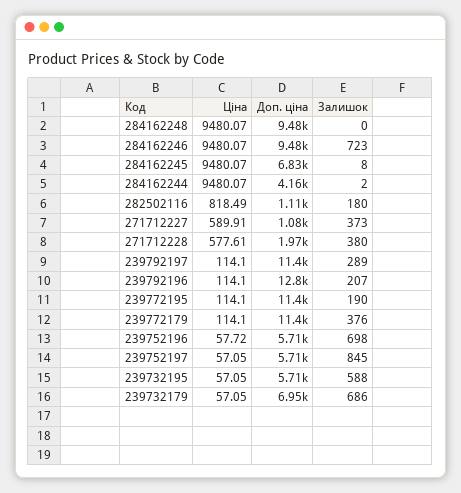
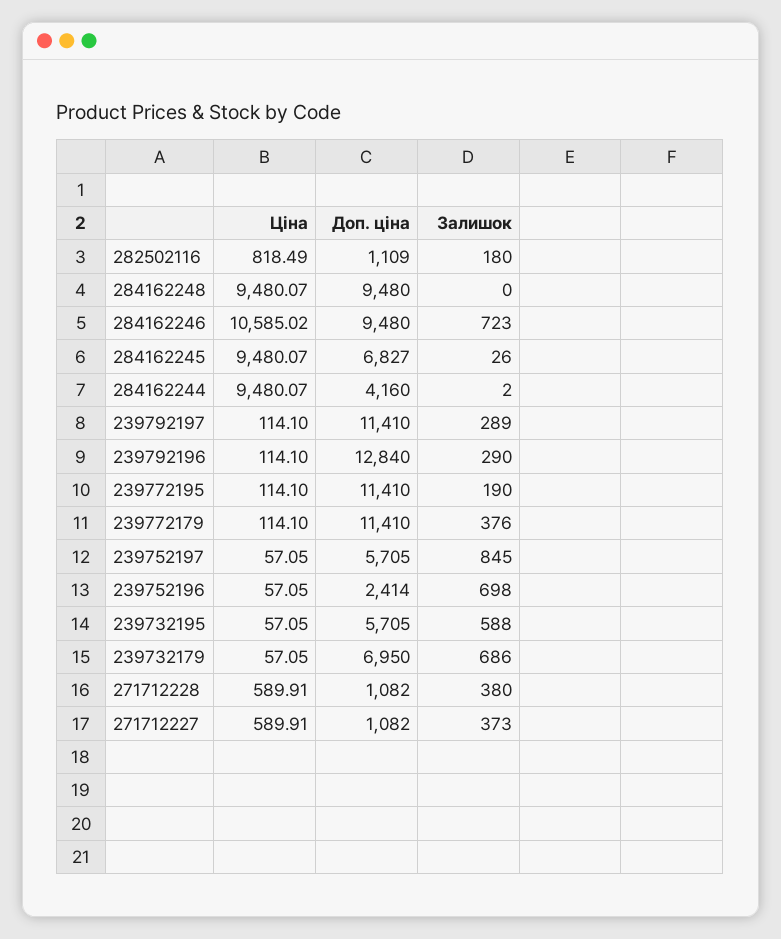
  {
    "Ціна": {
      "284162248": 9480.07,
-     "284162246": 9480.07,
+     "284162246": 10585.02,
      "284162245": 9480.07,
      "284162244": 9480.07,
      "282502116": 818.49,
      "271712227": 589.91,
-     "271712228": 577.61,
+     "271712228": 589.91,
      "239792197": 114.1,
      "239792196": 114.1,
      "239772195": 114.1,
      "239772179": 114.1,
-     "239752196": 57.72,
+     "239752196": 57.05,
      "239752197": 57.05,
      "239732195": 57.05,
      "239732179": 57.05
    },
    "Доп. ціна": {
      "284162248": 9480,
      "284162246": 9480,
      "284162245": 6827,
      "284162244": 4160,
      "282502116": 1109,
      "271712227": 1082,
-     "271712228": 1970,
+     "271712228": 1082,
      "239792197": 11410,
      "239792196": 12840,
      "239772195": 11410,
      "239772179": 11410,
-     "239752196": 5710,
+     "239752196": 2414,
      "239752197": 5705,
      "239732195": 5705,
      "239732179": 6950
    },
    "Залишок": {
      "284162248": 0,
      "284162246": 723,
-     "284162245": 8,
+     "284162245": 26,
      "284162244": 2,
      "282502116": 180,
      "271712227": 373,
      "271712228": 380,
      "239792197": 289,
-     "239792196": 207,
+     "239792196": 290,
      "239772195": 190,
      "239772179": 376,
      "239752196": 698,
      "239752197": 845,
      "239732195": 588,
      "239732179": 686
    }
  }

